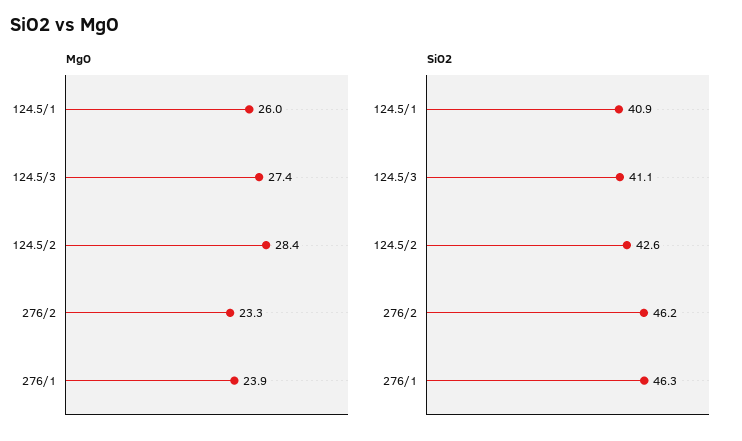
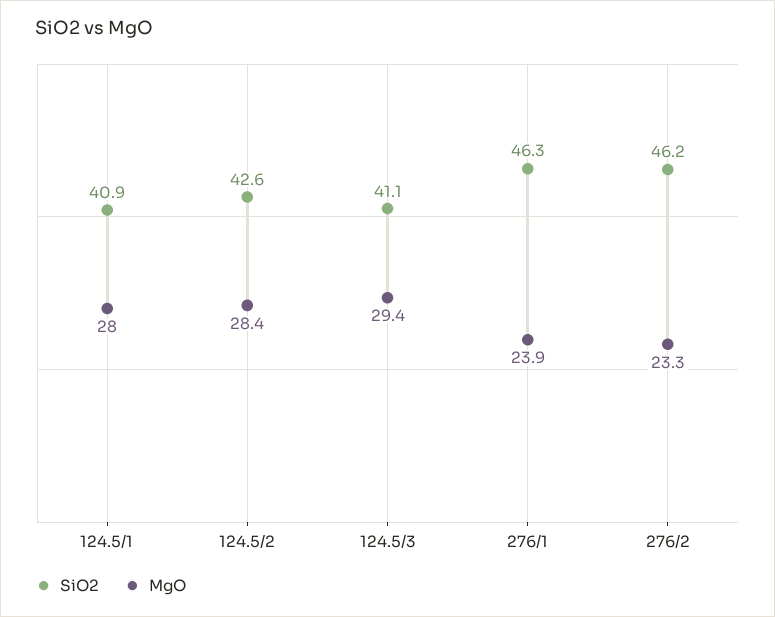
  {
    "MgO": {
-     "124.5/1": 26,
+     "124.5/1": 28,
-     "124.5/3": 27.4,
+     "124.5/3": 29.4,
      "124.5/2": 28.4,
      "276/2": 23.3,
      "276/1": 23.9
    },
    "SiO2": {
      "124.5/1": 40.9,
      "124.5/3": 41.1,
      "124.5/2": 42.6,
      "276/2": 46.2,
      "276/1": 46.3
    }
  }

